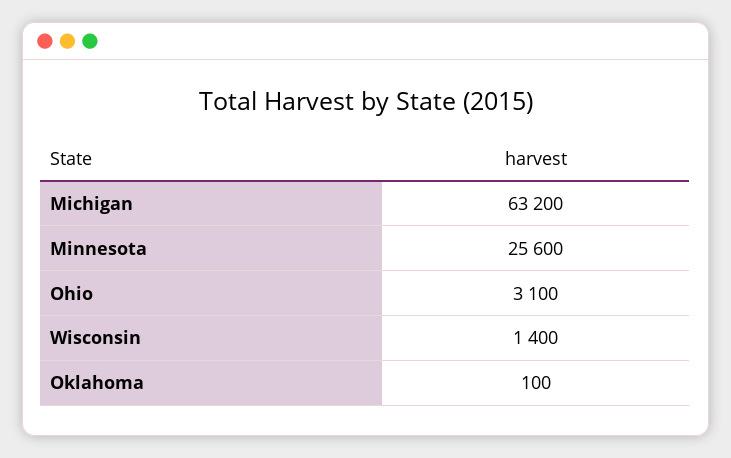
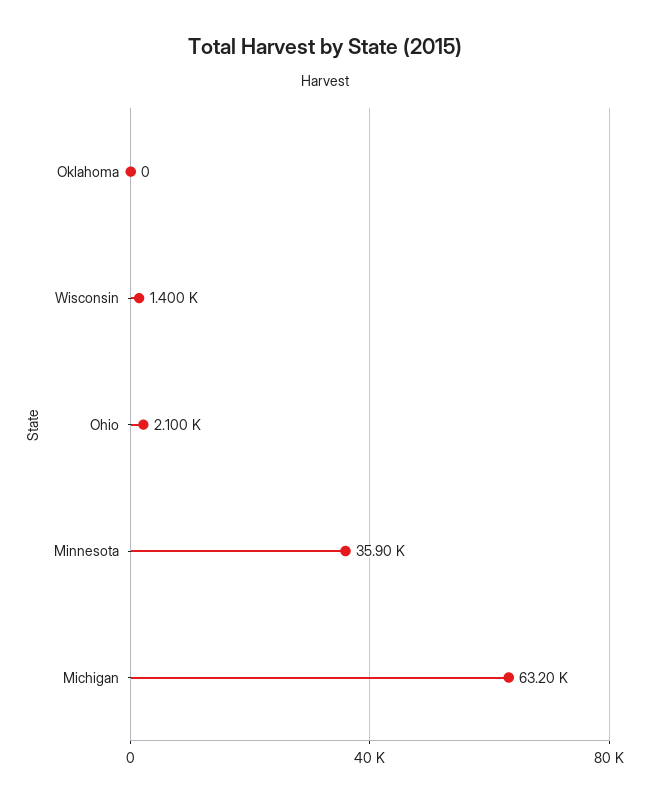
  {
    "Michigan": 63200,
-   "Minnesota": 25600,
+   "Minnesota": 35900,
-   "Ohio": 3100,
+   "Ohio": 2100,
    "Wisconsin": 1400,
-   "Oklahoma": 100
+   "Oklahoma": 0
  }

